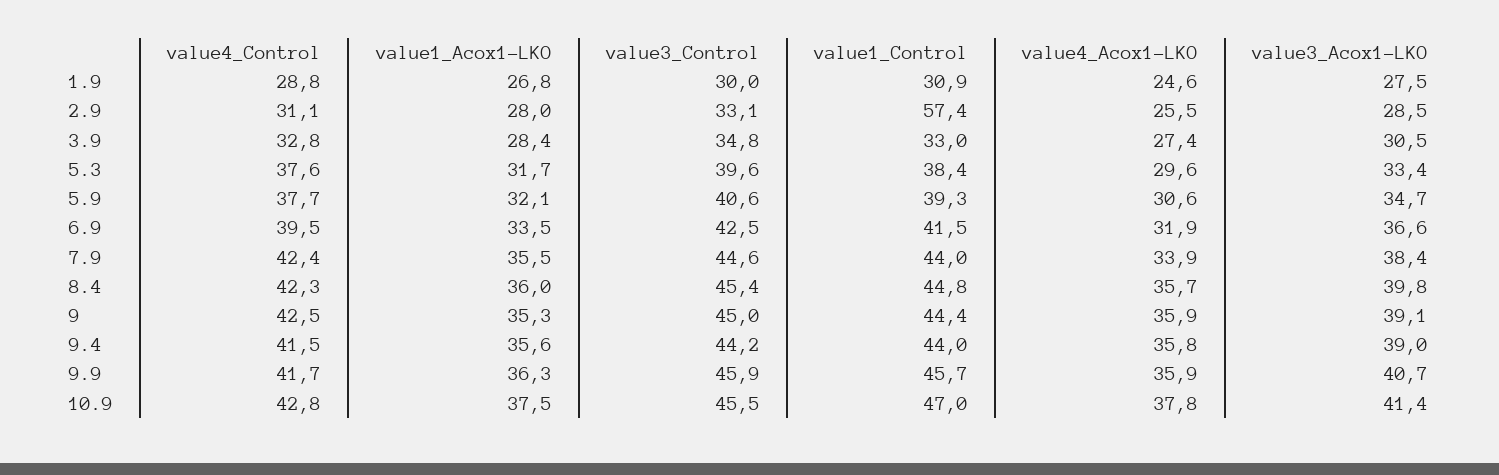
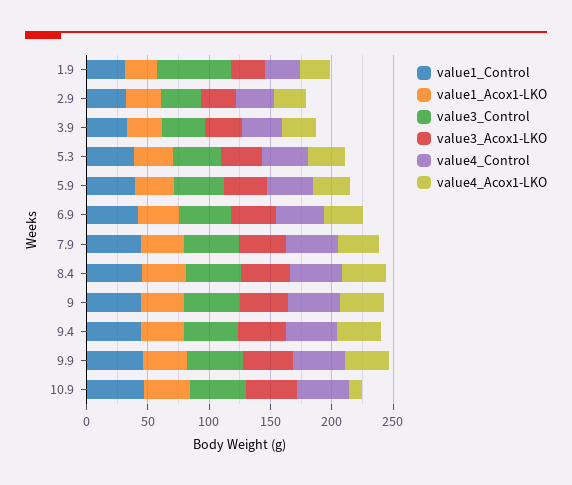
  {
    "value4_Control": {
      "1.9": 28.8,
      "2.9": 31.1,
      "3.9": 32.8,
      "5.3": 37.6,
      "5.9": 37.7,
      "6.9": 39.5,
      "7.9": 42.4,
      "8.4": 42.3,
      "9": 42.5,
      "9.4": 41.5,
      "9.9": 41.7,
      "10.9": 42.8
    },
    "value1_Acox1-LKO": {
      "1.9": 26.8,
      "2.9": 28,
      "3.9": 28.4,
      "5.3": 31.7,
      "5.9": 32.1,
      "6.9": 33.5,
      "7.9": 35.5,
      "8.4": 36,
      "9": 35.3,
      "9.4": 35.6,
      "9.9": 36.3,
      "10.9": 37.5
    },
    "value3_Control": {
-     "1.9": 30,
+     "1.9": 60,
      "2.9": 33.1,
      "3.9": 34.8,
      "5.3": 39.6,
      "5.9": 40.6,
      "6.9": 42.5,
      "7.9": 44.6,
      "8.4": 45.4,
      "9": 45,
      "9.4": 44.2,
      "9.9": 45.9,
      "10.9": 45.5
    },
    "value1_Control": {
      "1.9": 30.9,
-     "2.9": 57.4,
+     "2.9": 30,
      "3.9": 33,
      "5.3": 38.4,
      "5.9": 39.3,
      "6.9": 41.5,
      "7.9": 44,
      "8.4": 44.8,
      "9": 44.4,
      "9.4": 44,
      "9.9": 45.7,
      "10.9": 47
    },
    "value4_Acox1-LKO": {
      "1.9": 24.6,
      "2.9": 25.5,
      "3.9": 27.4,
      "5.3": 29.6,
      "5.9": 30.6,
      "6.9": 31.9,
      "7.9": 33.9,
      "8.4": 35.7,
      "9": 35.9,
      "9.4": 35.8,
      "9.9": 35.9,
-     "10.9": 37.8
+     "10.9": 10
    },
    "value3_Acox1-LKO": {
      "1.9": 27.5,
      "2.9": 28.5,
      "3.9": 30.5,
      "5.3": 33.4,
      "5.9": 34.7,
      "6.9": 36.6,
      "7.9": 38.4,
      "8.4": 39.8,
      "9": 39.1,
      "9.4": 39,
      "9.9": 40.7,
      "10.9": 41.4
    }
  }

